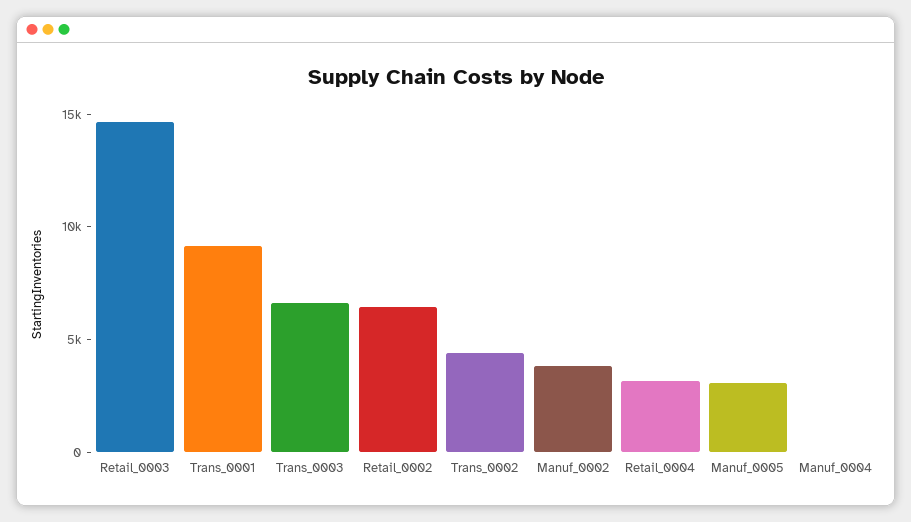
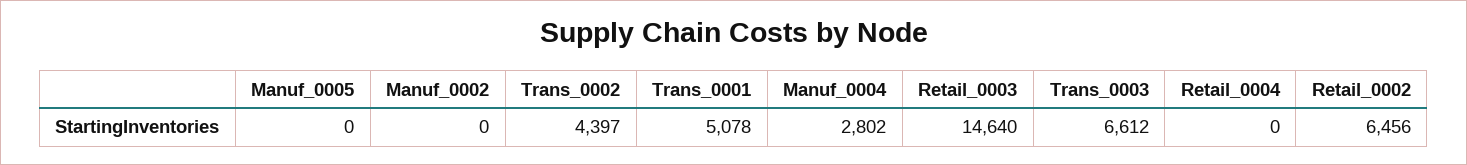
  {
    "Retail_0003": 14640,
-   "Trans_0001": 9000,
+   "Trans_0001": 5078,
    "Trans_0003": 6612,
    "Retail_0002": 6456,
    "Trans_0002": 4397,
-   "Manuf_0002": 4000,
+   "Manuf_0002": 0,
-   "Retail_0004": 3000,
+   "Retail_0004": 0,
-   "Manuf_0005": 3000,
+   "Manuf_0005": 0,
-   "Manuf_0004": 0
+   "Manuf_0004": 2802
  }

